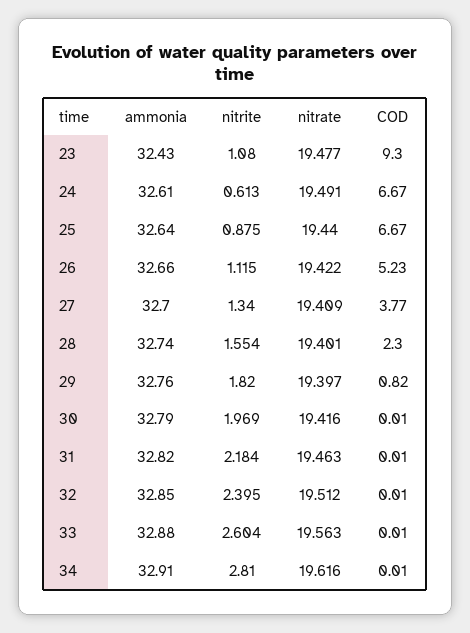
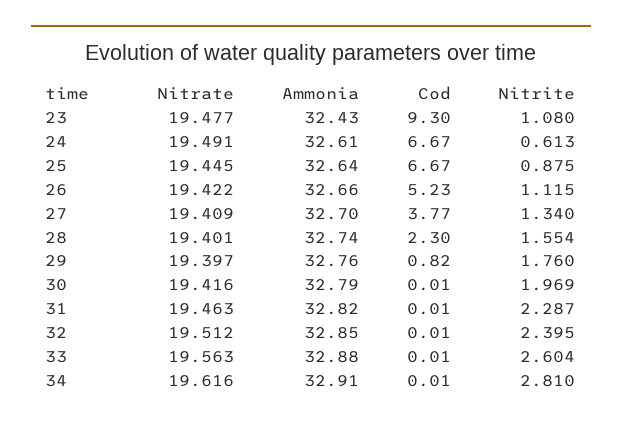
  {
    "ammonia": {
      "23": 32.43,
      "24": 32.61,
      "25": 32.64,
      "26": 32.66,
      "27": 32.7,
      "28": 32.74,
      "29": 32.76,
      "30": 32.79,
      "31": 32.82,
      "32": 32.85,
      "33": 32.88,
      "34": 32.91
    },
    "nitrite": {
      "23": 1.08,
      "24": 0.613,
      "25": 0.875,
      "26": 1.115,
      "27": 1.34,
      "28": 1.554,
-     "29": 1.82,
+     "29": 1.76,
      "30": 1.969,
-     "31": 2.184,
+     "31": 2.287,
      "32": 2.395,
      "33": 2.604,
      "34": 2.81
    },
    "nitrate": {
      "23": 19.477,
      "24": 19.491,
-     "25": 19.44,
+     "25": 19.445,
      "26": 19.422,
      "27": 19.409,
      "28": 19.401,
      "29": 19.397,
      "30": 19.416,
      "31": 19.463,
      "32": 19.512,
      "33": 19.563,
      "34": 19.616
    },
    "COD": {
      "23": 9.3,
      "24": 6.67,
      "25": 6.67,
      "26": 5.23,
      "27": 3.77,
      "28": 2.3,
      "29": 0.82,
      "30": 0.01,
      "31": 0.01,
      "32": 0.01,
      "33": 0.01,
      "34": 0.01
    }
  }

